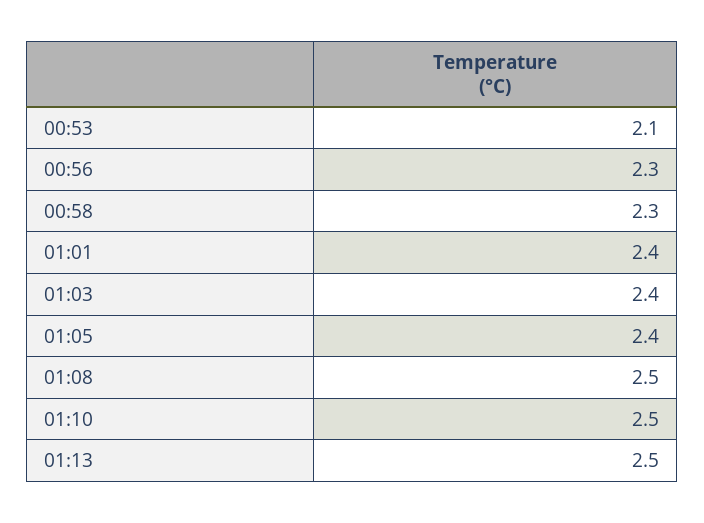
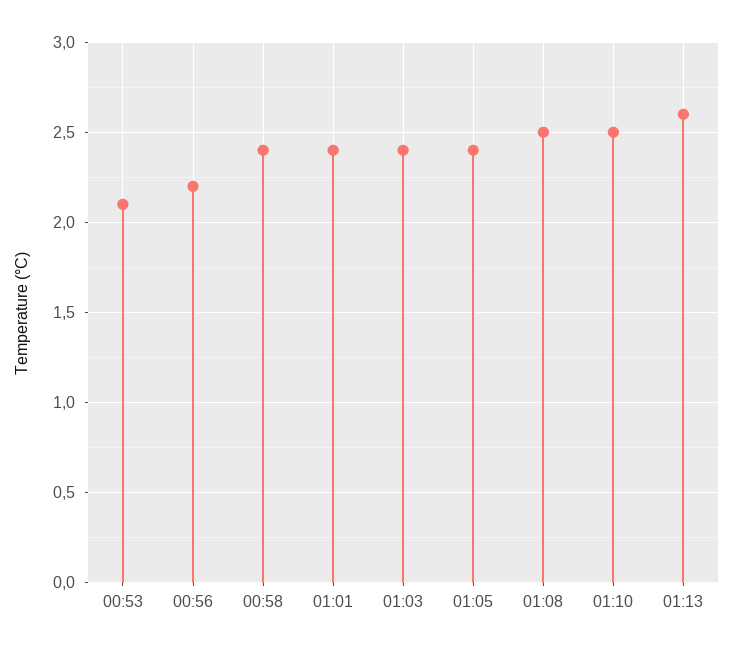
  {
    "00:53": 2.1,
-   "00:56": 2.3,
+   "00:56": 2.2,
-   "00:58": 2.3,
+   "00:58": 2.4,
    "01:01": 2.4,
    "01:03": 2.4,
    "01:05": 2.4,
    "01:08": 2.5,
    "01:10": 2.5,
-   "01:13": 2.5
+   "01:13": 2.6
  }

